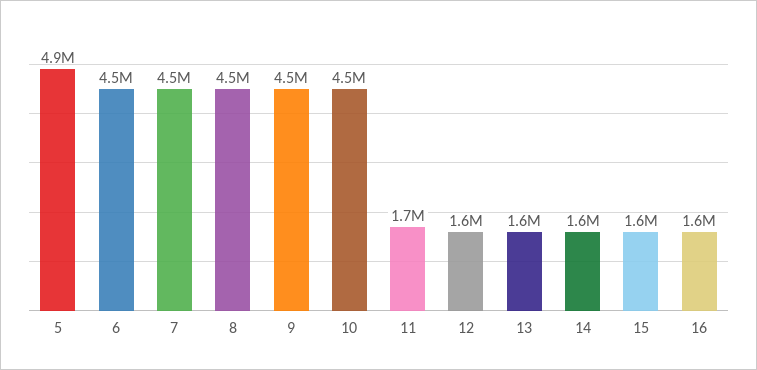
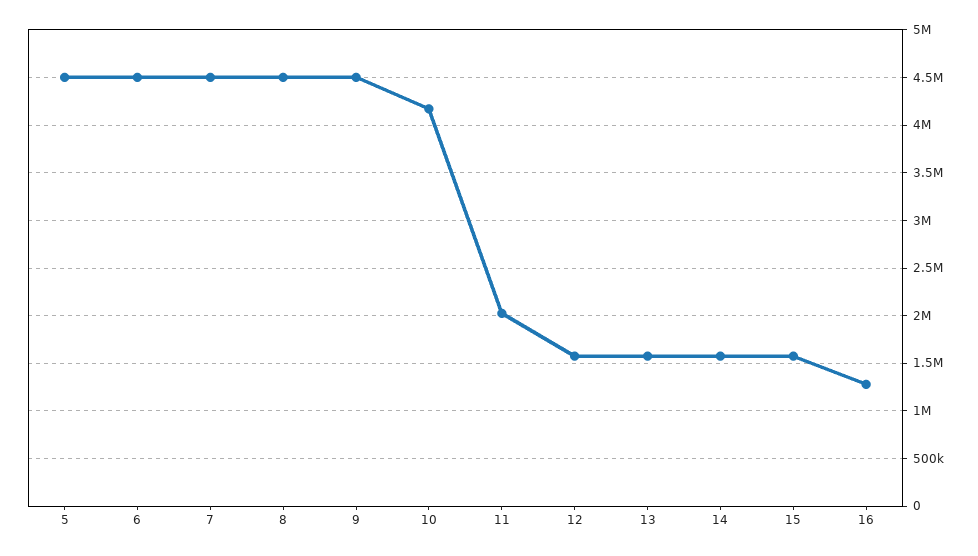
  {
-   "5": 4900000,
+   "5": 4500000,
    "6": 4500000,
    "7": 4500000,
    "8": 4500000,
    "9": 4500000,
-   "10": 4500000,
+   "10": 4200000,
-   "11": 1700000,
+   "11": 2000000,
    "12": 1600000,
    "13": 1600000,
    "14": 1600000,
    "15": 1600000,
-   "16": 1600000
+   "16": 1300000
  }

